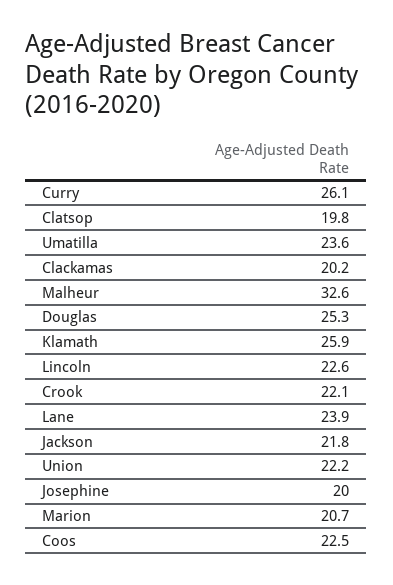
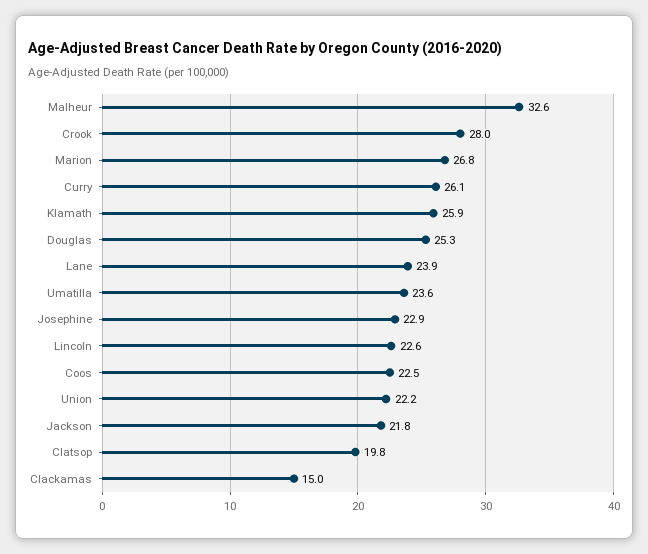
  {
    "Curry": 26.1,
    "Clatsop": 19.8,
    "Umatilla": 23.6,
-   "Clackamas": 20.2,
+   "Clackamas": 15,
    "Malheur": 32.6,
    "Douglas": 25.3,
    "Klamath": 25.9,
    "Lincoln": 22.6,
-   "Crook": 22.1,
+   "Crook": 28,
    "Lane": 23.9,
    "Jackson": 21.8,
    "Union": 22.2,
-   "Josephine": 20,
+   "Josephine": 22.9,
-   "Marion": 20.7,
+   "Marion": 26.8,
    "Coos": 22.5
  }

